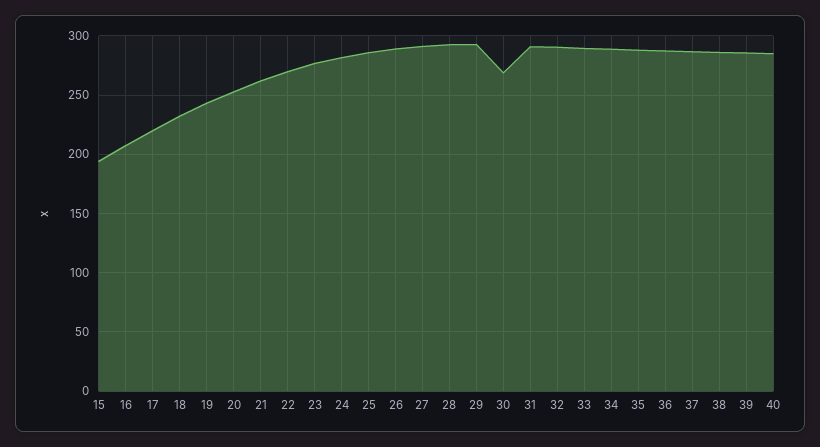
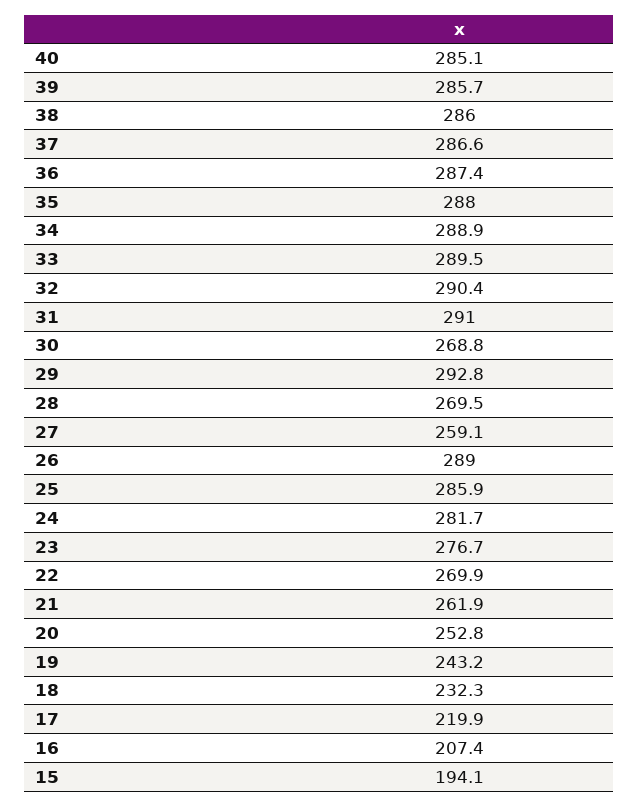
  {
    "15": 194.1,
    "16": 207.4,
    "17": 219.9,
    "18": 232.3,
    "19": 243.2,
    "20": 252.8,
    "21": 261.9,
    "22": 269.9,
    "23": 276.7,
    "24": 281.7,
    "25": 285.9,
    "26": 289,
-   "27": 290,
+   "27": 259.1,
-   "28": 290,
+   "28": 269.5,
    "29": 292.8,
    "30": 268.8,
    "31": 291,
    "32": 290.4,
    "33": 289.5,
    "34": 288.9,
    "35": 288,
    "36": 287.4,
    "37": 286.6,
    "38": 286,
    "39": 285.7,
    "40": 285.1
  }

